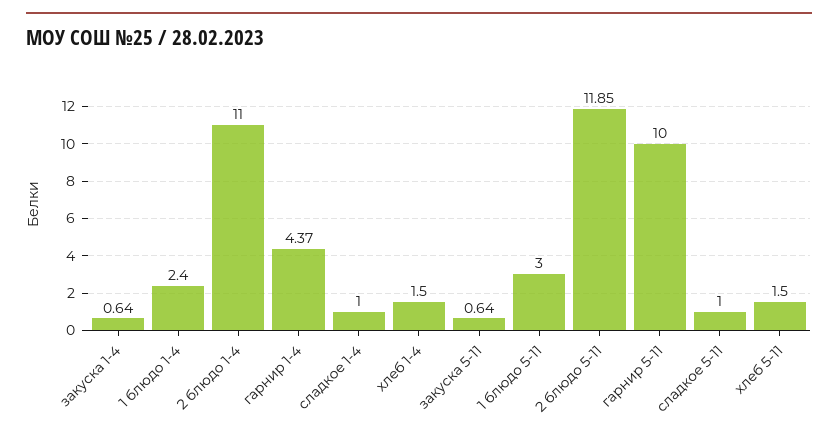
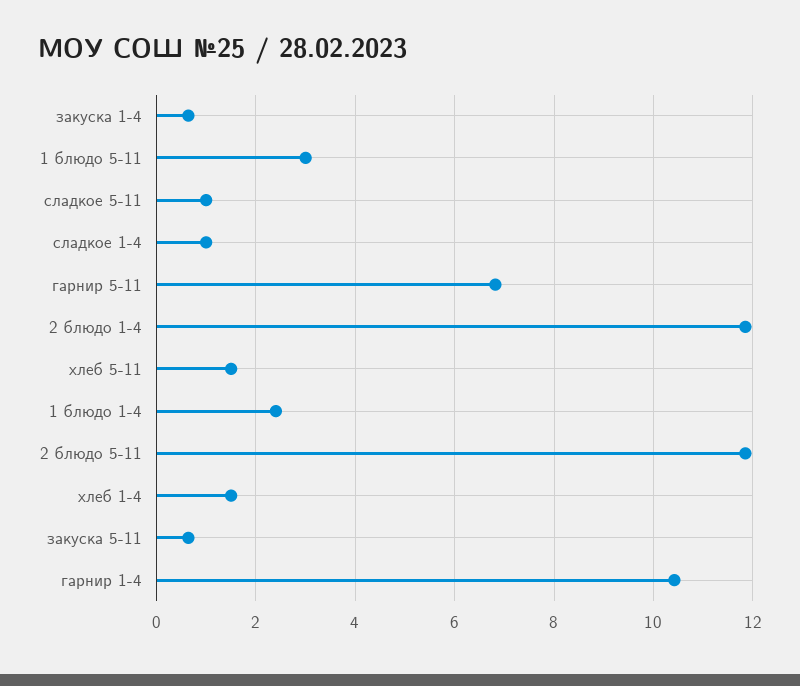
  {
    "закуска 1-4": 0.64,
    "1 блюдо 1-4": 2.4,
-   "2 блюдо 1-4": 11,
+   "2 блюдо 1-4": 11.8,
-   "гарнир 1-4": 4.37,
+   "гарнир 1-4": 10.4,
    "сладкое 1-4": 1,
    "хлеб 1-4": 1.5,
    "закуска 5-11": 0.64,
    "1 блюдо 5-11": 3,
    "2 блюдо 5-11": 11.85,
-   "гарнир 5-11": 10,
+   "гарнир 5-11": 6.8,
    "сладкое 5-11": 1,
    "хлеб 5-11": 1.5
  }

